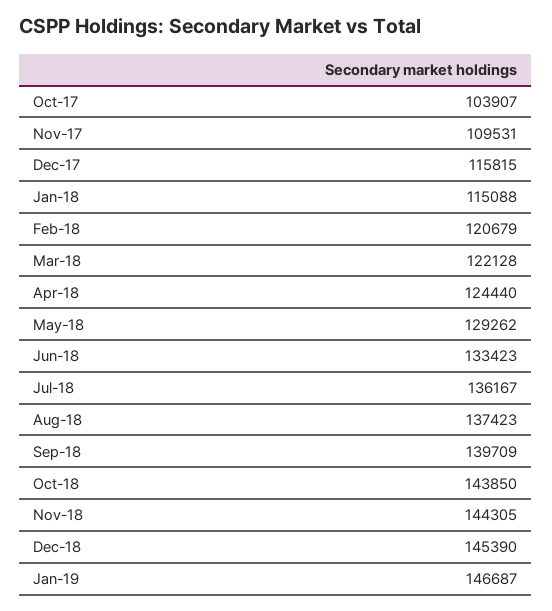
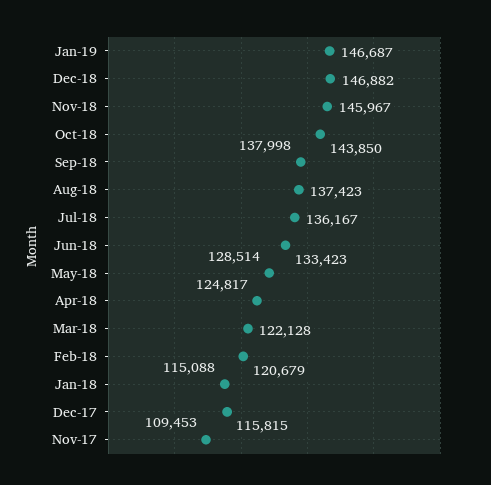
  {
-   "Oct-17": 103907,
-   "Nov-17": 109531,
+   "Nov-17": 109453,
    "Dec-17": 115815,
    "Jan-18": 115088,
    "Feb-18": 120679,
    "Mar-18": 122128,
-   "Apr-18": 124440,
+   "Apr-18": 124817,
-   "May-18": 129262,
+   "May-18": 128514,
    "Jun-18": 133423,
    "Jul-18": 136167,
    "Aug-18": 137423,
-   "Sep-18": 139709,
+   "Sep-18": 137998,
    "Oct-18": 143850,
-   "Nov-18": 144305,
+   "Nov-18": 145967,
-   "Dec-18": 145390,
+   "Dec-18": 146882,
    "Jan-19": 146687
  }

